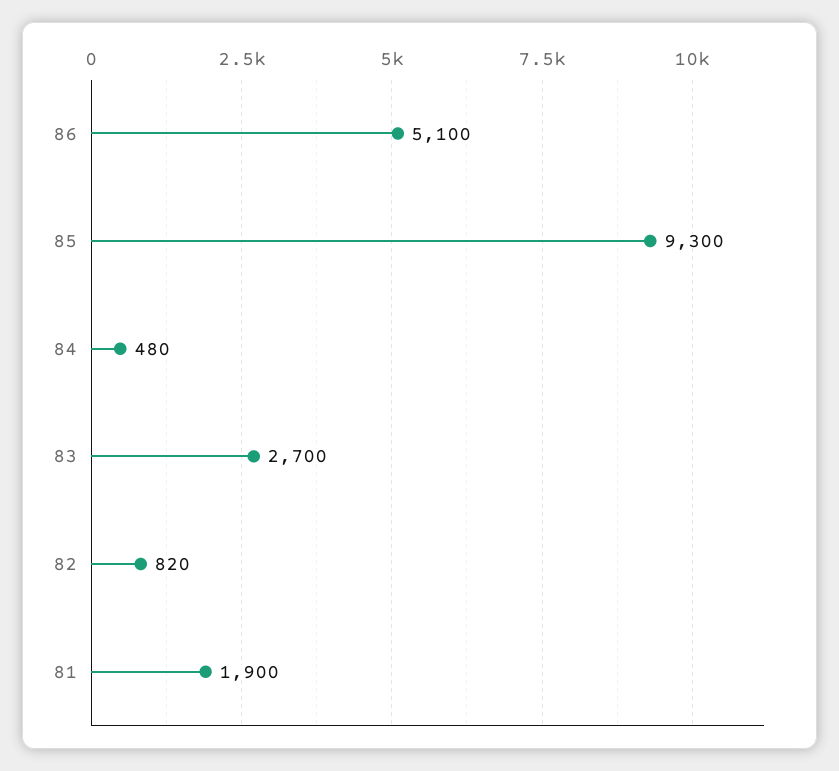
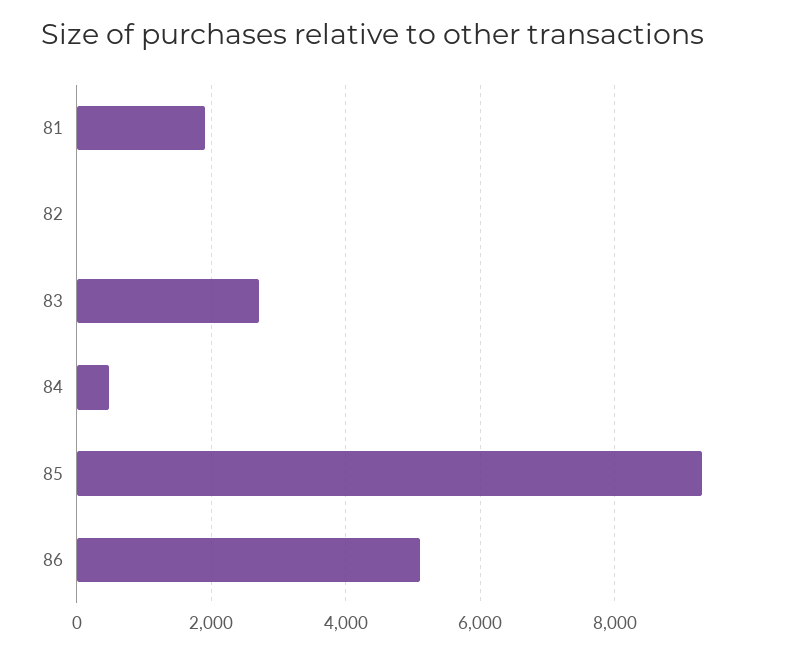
  {
    "86": 5100,
    "85": 9300,
    "84": 480,
    "83": 2700,
-   "82": 820,
+   "82": 0,
    "81": 1900
  }

